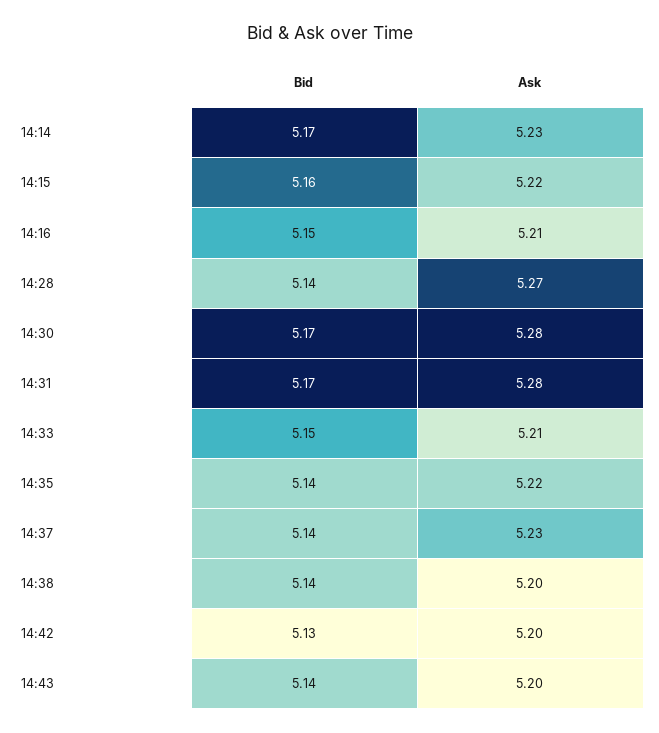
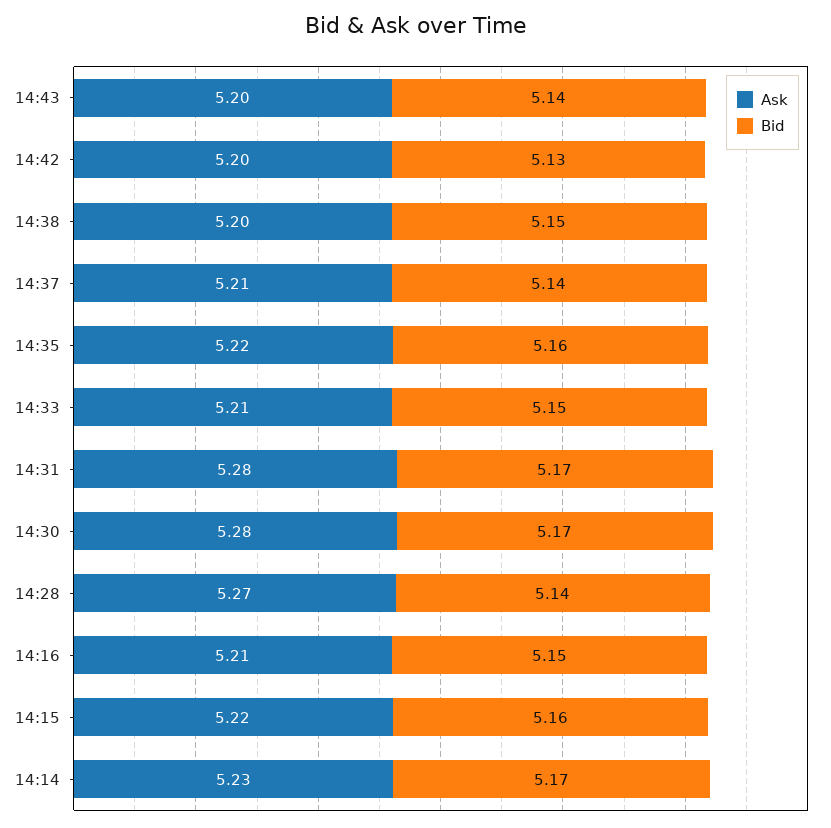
  {
    "Bid": {
      "14:14": 5.17,
      "14:15": 5.16,
      "14:16": 5.15,
      "14:28": 5.14,
      "14:30": 5.17,
      "14:31": 5.17,
      "14:33": 5.15,
-     "14:35": 5.14,
+     "14:35": 5.16,
      "14:37": 5.14,
-     "14:38": 5.14,
+     "14:38": 5.15,
      "14:42": 5.13,
      "14:43": 5.14
    },
    "Ask": {
      "14:14": 5.23,
      "14:15": 5.22,
      "14:16": 5.21,
      "14:28": 5.27,
      "14:30": 5.28,
      "14:31": 5.28,
      "14:33": 5.21,
      "14:35": 5.22,
-     "14:37": 5.23,
+     "14:37": 5.21,
      "14:38": 5.2,
      "14:42": 5.2,
      "14:43": 5.2
    }
  }

